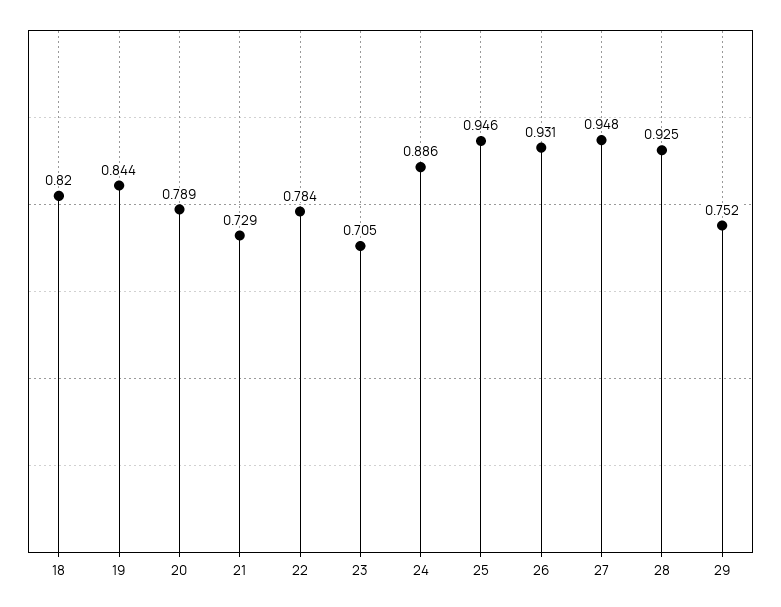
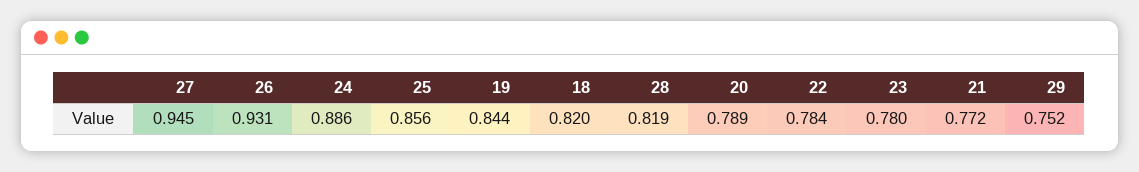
  {
    "18": 0.82,
    "19": 0.844,
    "20": 0.789,
-   "21": 0.729,
+   "21": 0.772,
    "22": 0.784,
-   "23": 0.705,
+   "23": 0.78,
    "24": 0.886,
-   "25": 0.946,
+   "25": 0.856,
    "26": 0.931,
-   "27": 0.948,
+   "27": 0.945,
-   "28": 0.925,
+   "28": 0.819,
    "29": 0.752
  }

